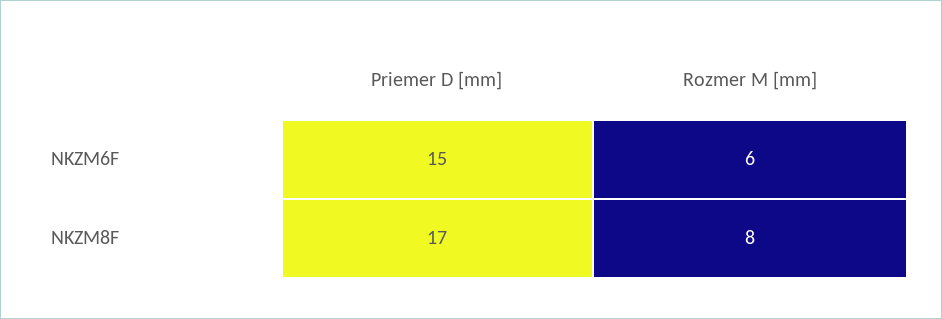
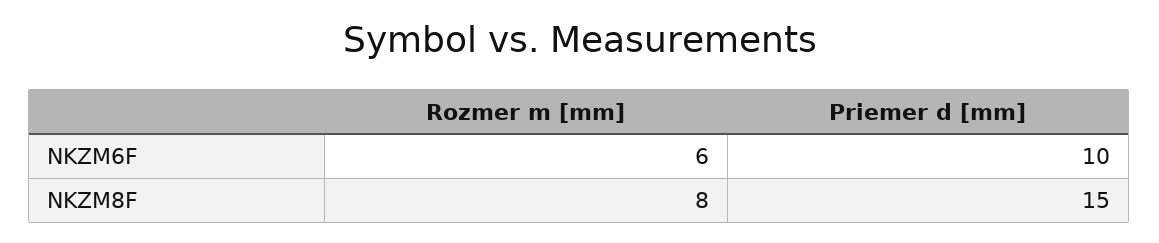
  {
    "Priemer D [mm]": {
-     "NKZM6F": 15,
+     "NKZM6F": 10,
-     "NKZM8F": 17
+     "NKZM8F": 15
    },
    "Rozmer M [mm]": {
      "NKZM6F": 6,
      "NKZM8F": 8
    }
  }

